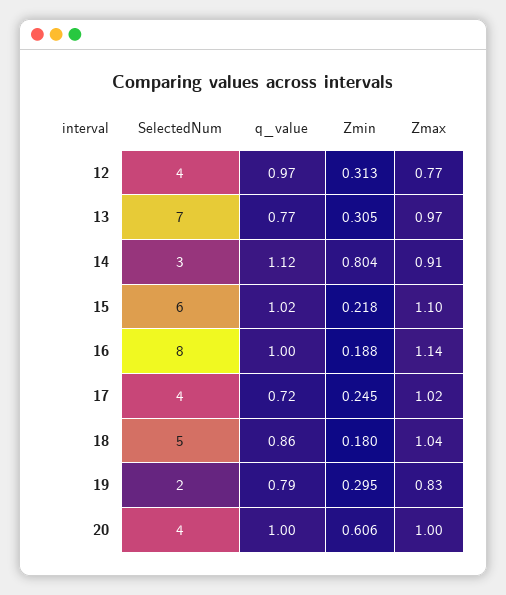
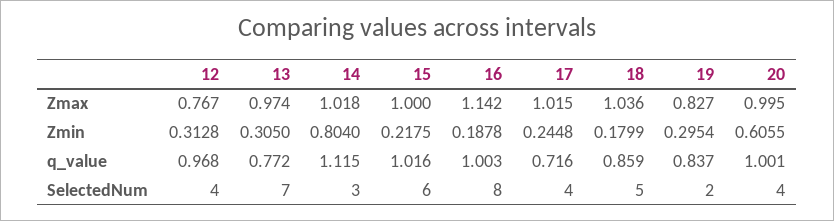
  {
    "SelectedNum": {
      "12": 4,
      "13": 7,
      "14": 3,
      "15": 6,
      "16": 8,
      "17": 4,
      "18": 5,
      "19": 2,
      "20": 4
    },
    "q_value": {
      "12": 0.968,
      "13": 0.772,
      "14": 1.115,
      "15": 1.016,
      "16": 1.003,
      "17": 0.716,
      "18": 0.859,
-     "19": 0.79,
+     "19": 0.837,
      "20": 1.001
    },
    "Zmin": {
      "12": 0.3128,
      "13": 0.305,
      "14": 0.804,
      "15": 0.2175,
      "16": 0.1878,
      "17": 0.2448,
      "18": 0.1799,
      "19": 0.2954,
      "20": 0.6055
    },
    "Zmax": {
      "12": 0.767,
      "13": 0.974,
-     "14": 0.91,
+     "14": 1.018,
-     "15": 1.1,
+     "15": 1,
      "16": 1.142,
      "17": 1.015,
      "18": 1.036,
      "19": 0.827,
      "20": 0.995
    }
  }

